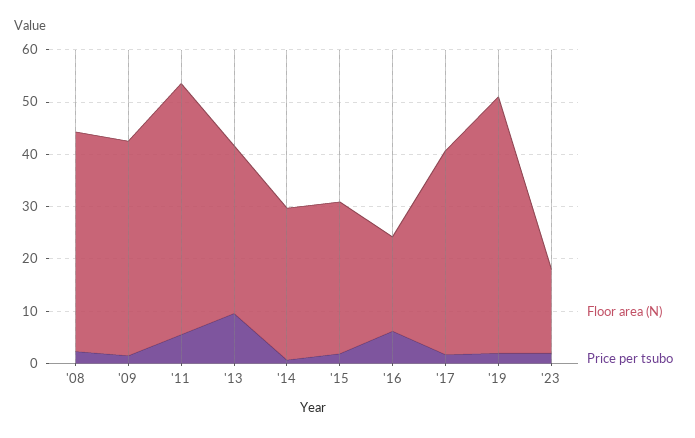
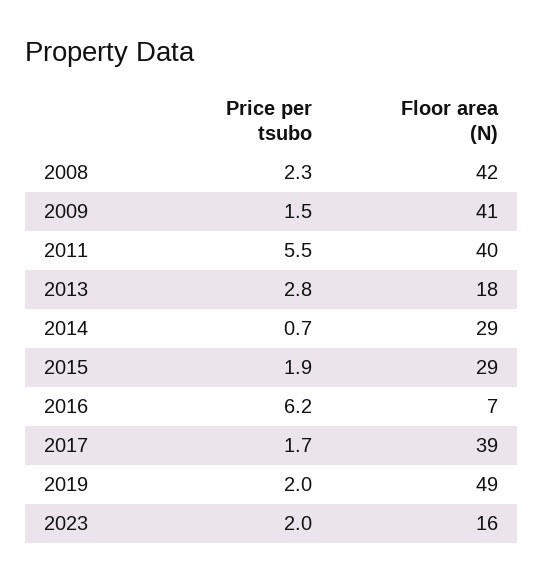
  {
    "Floor area (N)": {
      "'08": 42,
      "'09": 41,
-     "'11": 48,
+     "'11": 40,
-     "'13": 32,
+     "'13": 18,
      "'14": 29,
      "'15": 29,
-     "'16": 18,
+     "'16": 7,
      "'17": 39,
      "'19": 49,
      "'23": 16
    },
    "Price per tsubo": {
      "'08": 2.3,
      "'09": 1.5,
      "'11": 5.5,
-     "'13": 10,
+     "'13": 2.8,
      "'14": 0.7,
      "'15": 1.9,
      "'16": 6.2,
      "'17": 1.7,
      "'19": 2,
      "'23": 2
    }
  }

